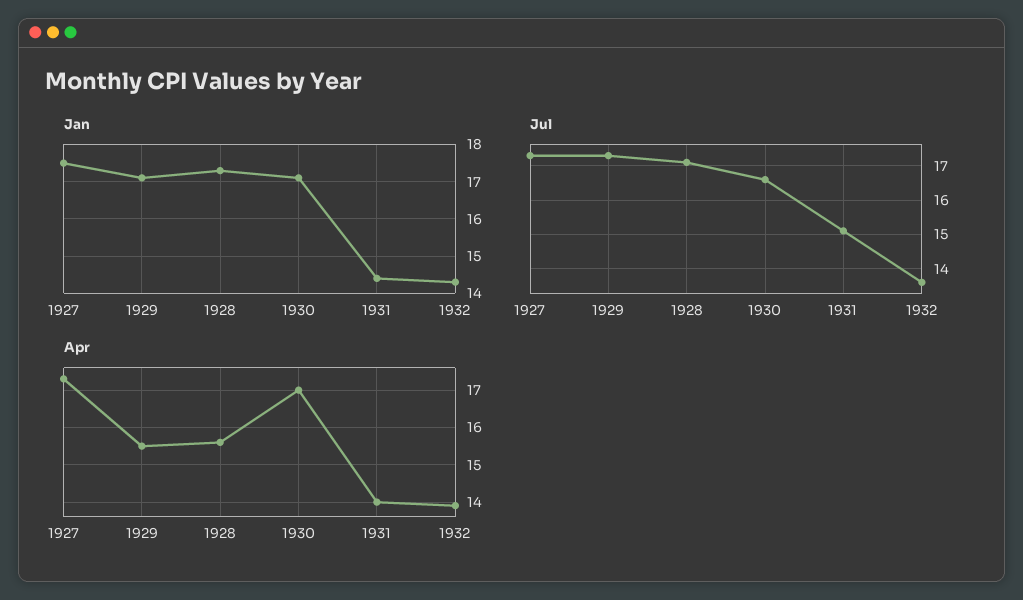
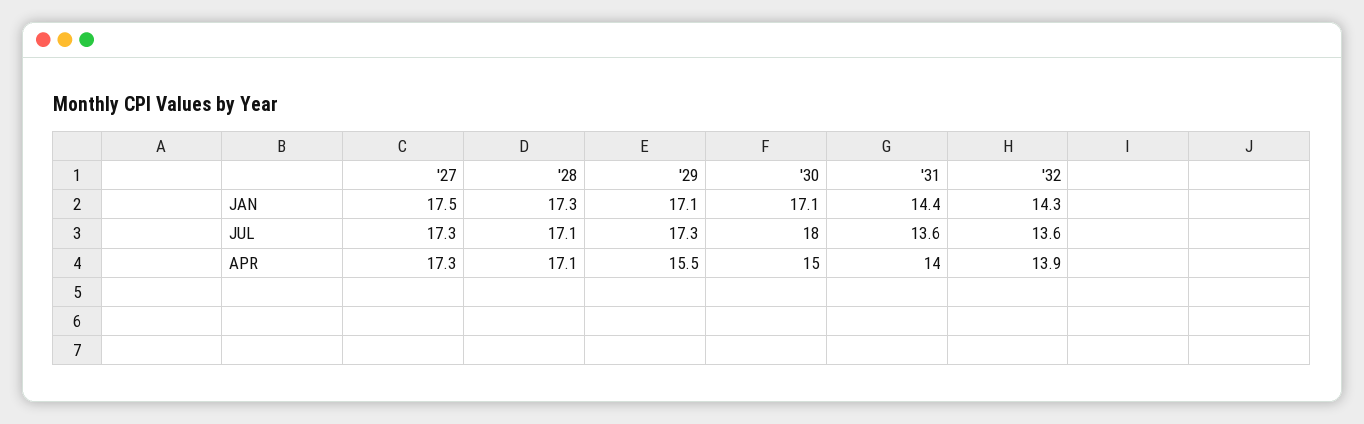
  {
    "Jan": {
      "1927": 17.5,
      "1929": 17.1,
      "1928": 17.3,
      "1930": 17.1,
      "1931": 14.4,
      "1932": 14.3
    },
    "Jul": {
      "1927": 17.3,
      "1929": 17.3,
      "1928": 17.1,
-     "1930": 16.5,
+     "1930": 18,
-     "1931": 15,
+     "1931": 13.6,
      "1932": 13.6
    },
    "Apr": {
      "1927": 17.3,
      "1929": 15.5,
-     "1928": 15.5,
+     "1928": 17.1,
-     "1930": 17,
+     "1930": 15,
      "1931": 14,
      "1932": 13.9
    }
  }

